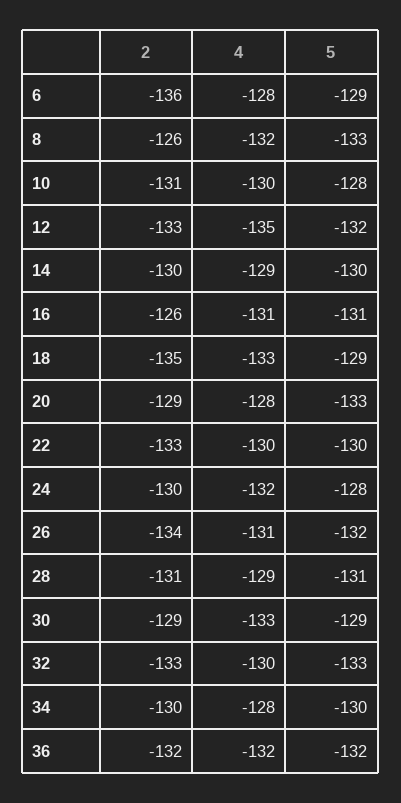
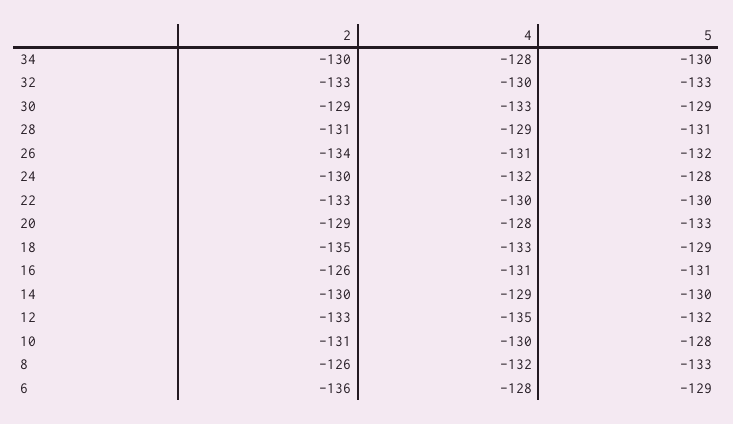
  {
    "2": {
      "6": -136,
      "8": -126,
      "10": -131,
      "12": -133,
      "14": -130,
      "16": -126,
      "18": -135,
      "20": -129,
      "22": -133,
      "24": -130,
      "26": -134,
      "28": -131,
      "30": -129,
      "32": -133,
-     "34": -130,
+     "34": -130
-     "36": -132
    },
    "4": {
      "6": -128,
      "8": -132,
      "10": -130,
      "12": -135,
      "14": -129,
      "16": -131,
      "18": -133,
      "20": -128,
      "22": -130,
      "24": -132,
      "26": -131,
      "28": -129,
      "30": -133,
      "32": -130,
-     "34": -128,
+     "34": -128
-     "36": -132
    },
    "5": {
      "6": -129,
      "8": -133,
      "10": -128,
      "12": -132,
      "14": -130,
      "16": -131,
      "18": -129,
      "20": -133,
      "22": -130,
      "24": -128,
      "26": -132,
      "28": -131,
      "30": -129,
      "32": -133,
-     "34": -130,
+     "34": -130
-     "36": -132
    }
  }

